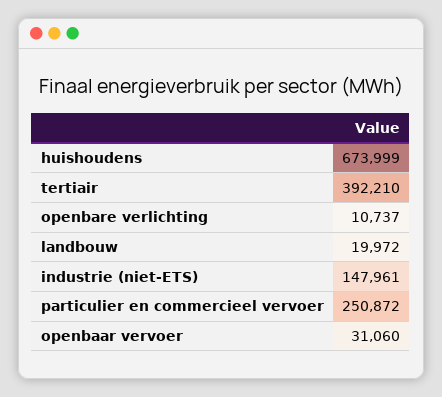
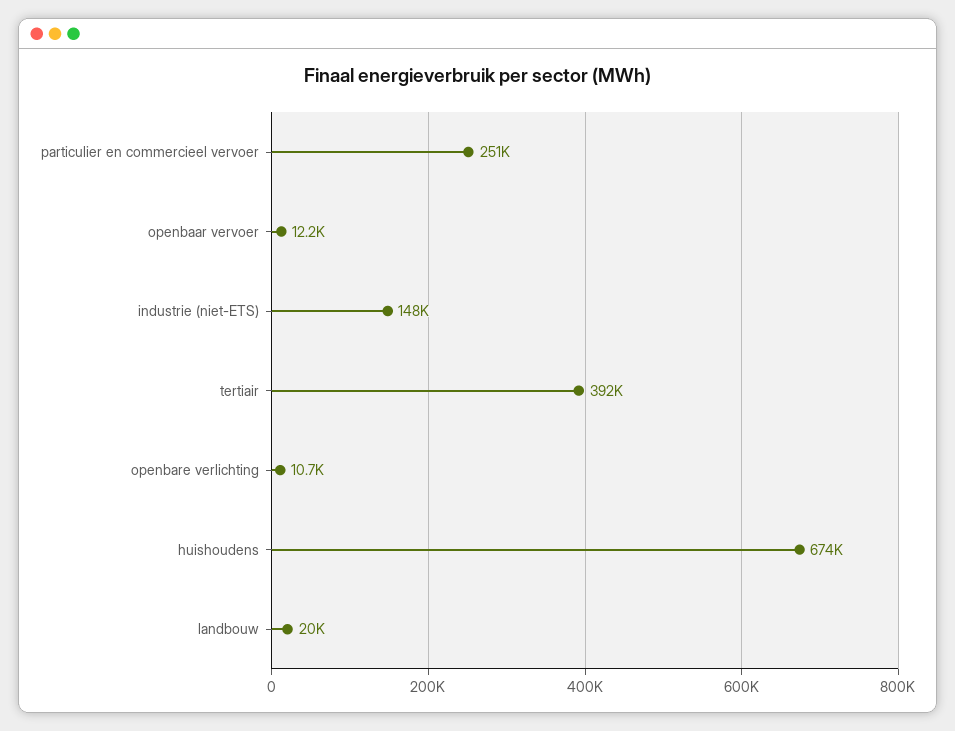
  {
    "huishoudens": 673999,
    "tertiair": 392210,
    "openbare verlichting": 10737,
    "landbouw": 19972,
    "industrie (niet-ETS)": 147961,
    "particulier en commercieel vervoer": 250872,
-   "openbaar vervoer": 31060
+   "openbaar vervoer": 12200
  }

